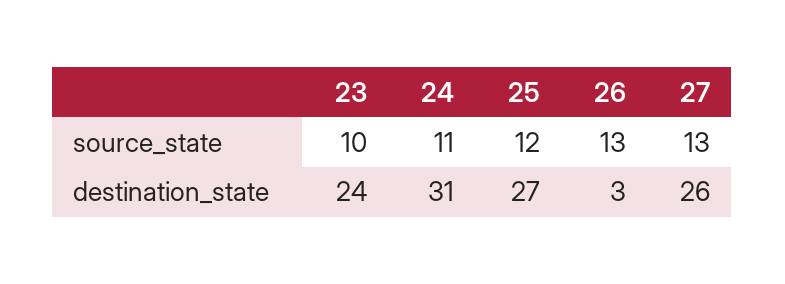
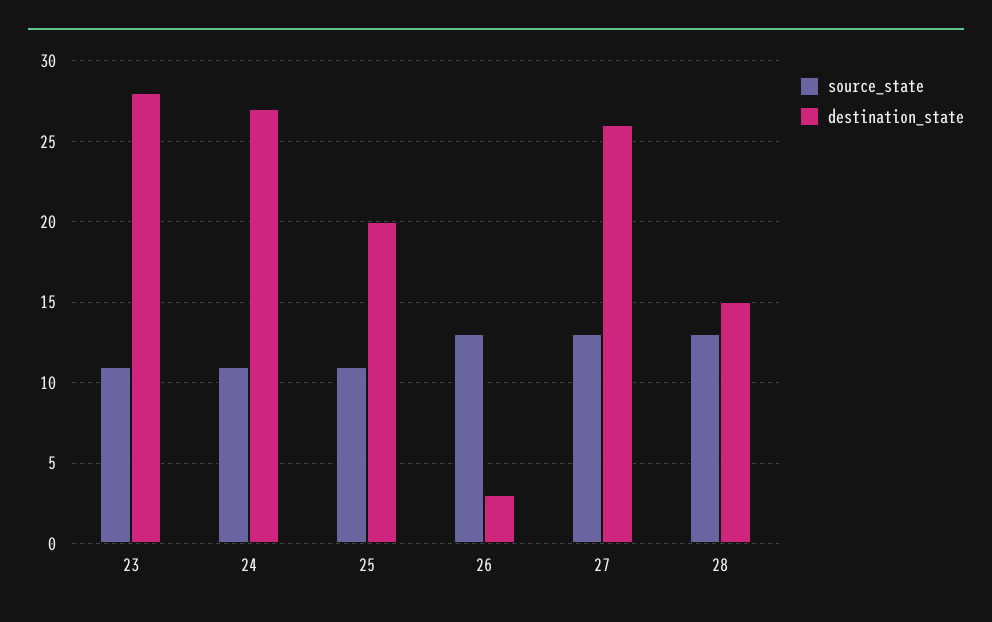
  {
    "source_state": {
-     "23": 10,
+     "23": 11,
      "24": 11,
-     "25": 12,
+     "25": 11,
      "26": 13,
-     "27": 13
+     "27": 13,
+     "28": 13
    },
    "destination_state": {
-     "23": 24,
+     "23": 28,
-     "24": 31,
+     "24": 27,
-     "25": 27,
+     "25": 20,
      "26": 3,
-     "27": 26
+     "27": 26,
+     "28": 15
    }
  }

